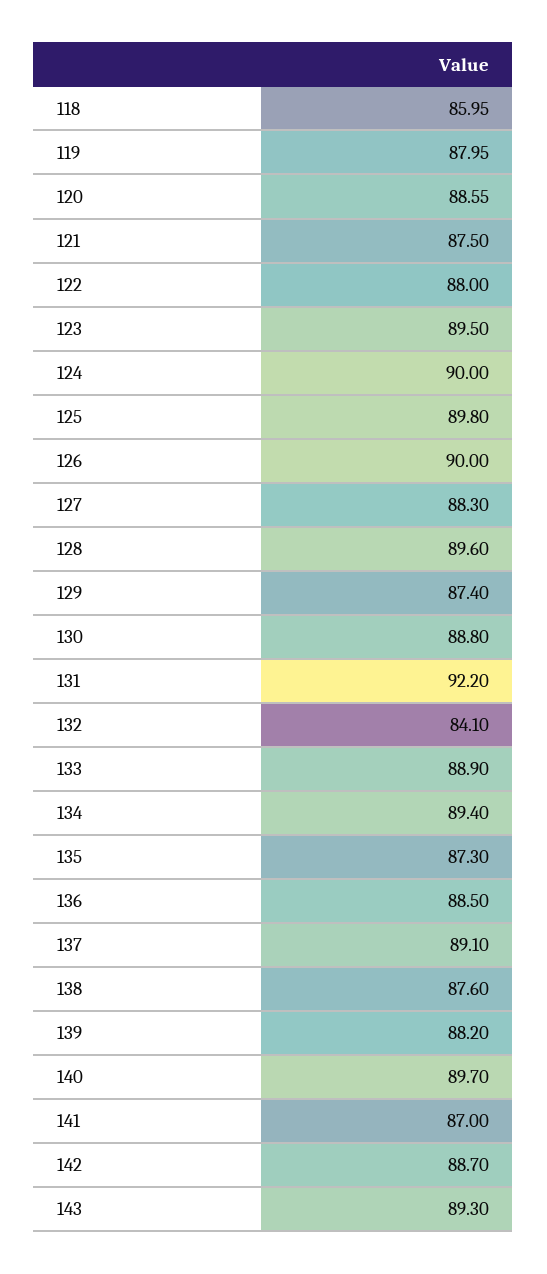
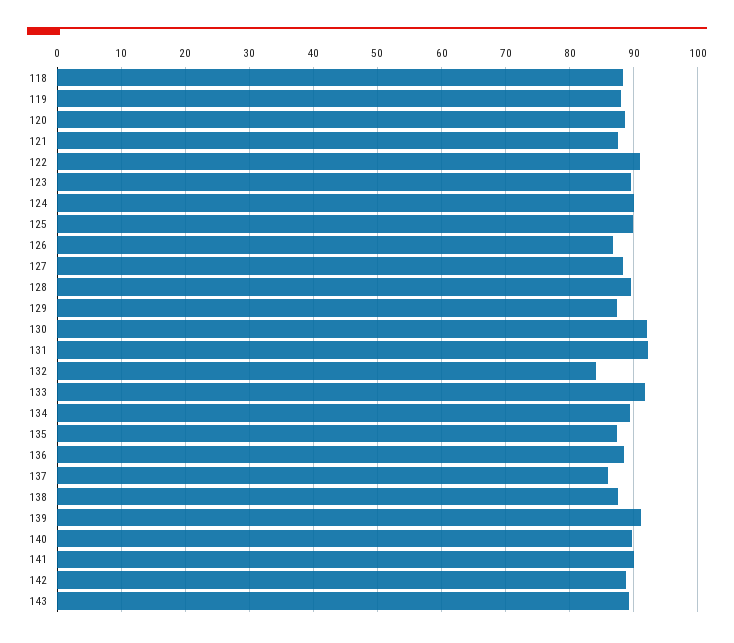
  {
-   "118": 85.95,
+   "118": 88,
    "119": 87.95,
    "120": 88.55,
    "121": 87.5,
-   "122": 88,
+   "122": 91,
    "123": 89.5,
    "124": 90,
    "125": 89.8,
-   "126": 90,
+   "126": 87,
    "127": 88.3,
    "128": 89.6,
    "129": 87.4,
-   "130": 88.8,
+   "130": 92,
    "131": 92.2,
    "132": 84.1,
-   "133": 88.9,
+   "133": 92,
    "134": 89.4,
    "135": 87.3,
    "136": 88.5,
-   "137": 89.1,
+   "137": 86,
    "138": 87.6,
-   "139": 88.2,
+   "139": 91,
    "140": 89.7,
-   "141": 87,
+   "141": 90,
    "142": 88.7,
    "143": 89.3
  }

